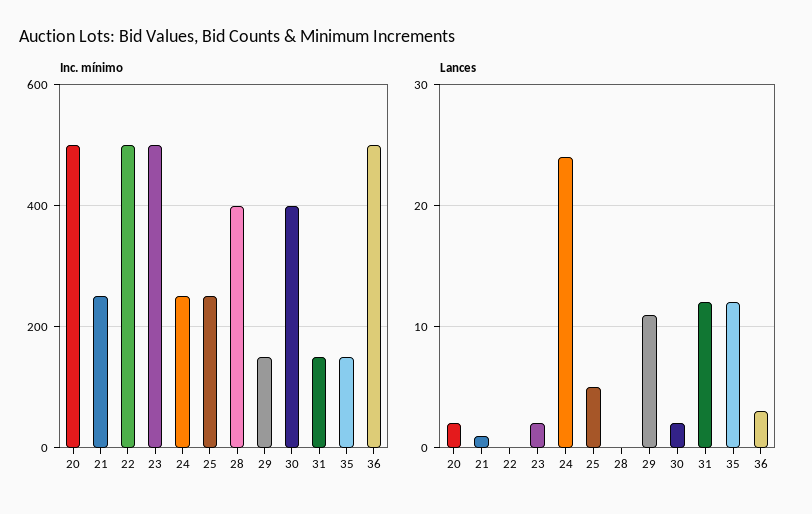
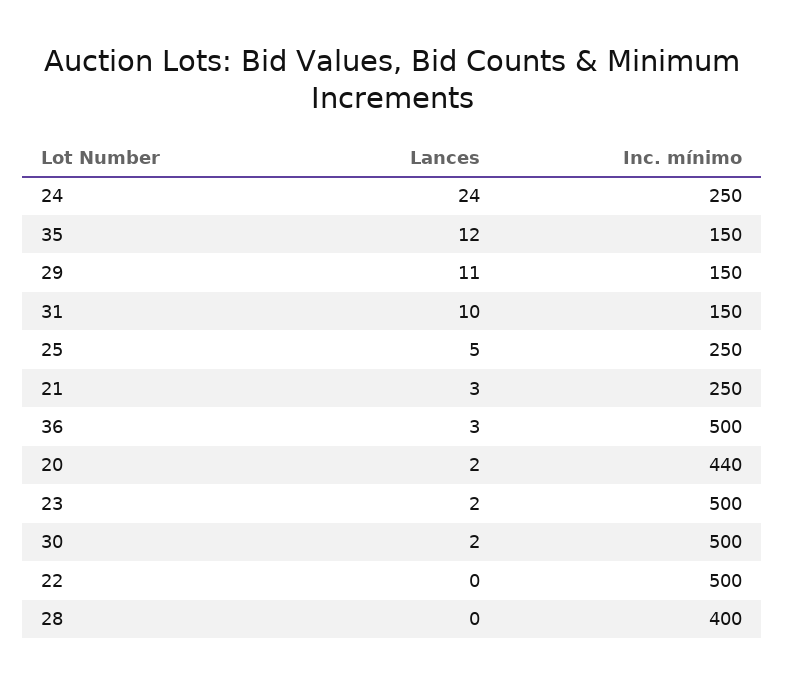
  {
    "Inc. mínimo": {
-     "20": 500,
+     "20": 440,
      "21": 250,
      "22": 500,
      "23": 500,
      "24": 250,
      "25": 250,
      "28": 400,
      "29": 150,
-     "30": 400,
+     "30": 500,
      "31": 150,
      "35": 150,
      "36": 500
    },
    "Lances": {
      "20": 2,
-     "21": 1,
+     "21": 3,
      "22": 0,
      "23": 2,
      "24": 24,
      "25": 5,
      "28": 0,
      "29": 11,
      "30": 2,
-     "31": 12,
+     "31": 10,
      "35": 12,
      "36": 3
    }
  }

